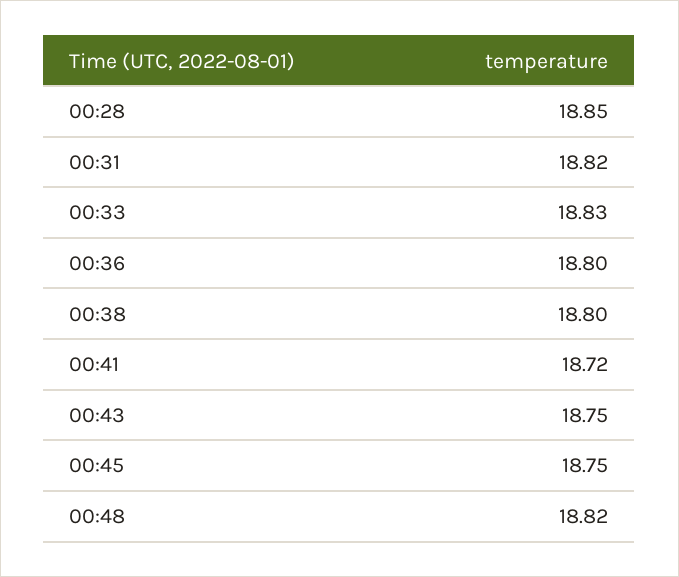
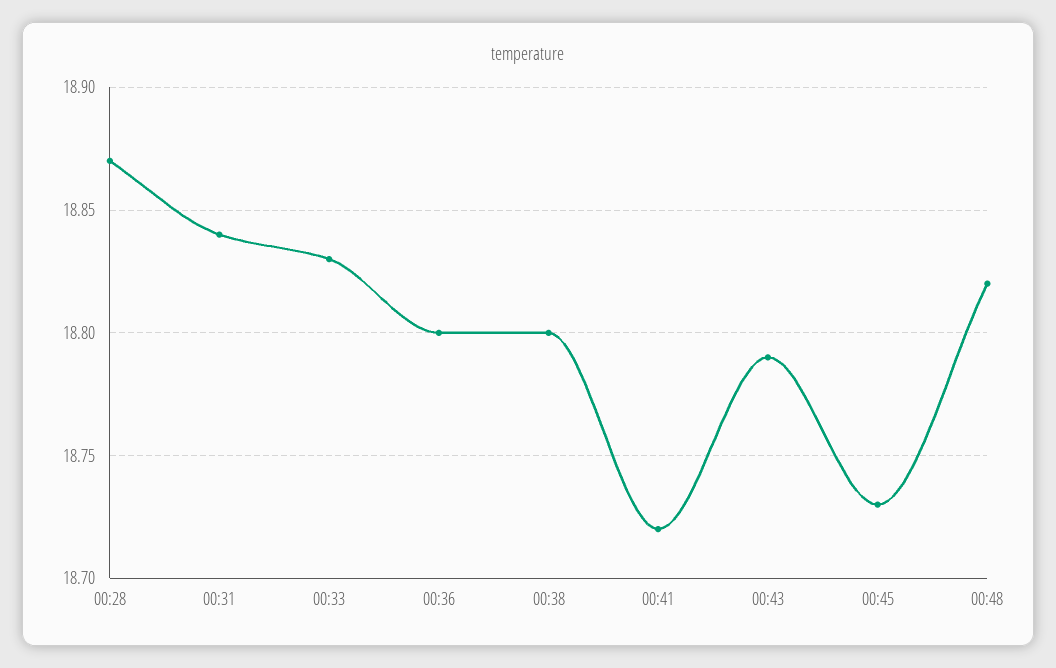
  {
-   "00:28": 18.85,
+   "00:28": 18.87,
-   "00:31": 18.82,
+   "00:31": 18.84,
    "00:33": 18.83,
    "00:36": 18.8,
    "00:38": 18.8,
    "00:41": 18.72,
-   "00:43": 18.75,
+   "00:43": 18.79,
-   "00:45": 18.75,
+   "00:45": 18.73,
    "00:48": 18.82
  }

